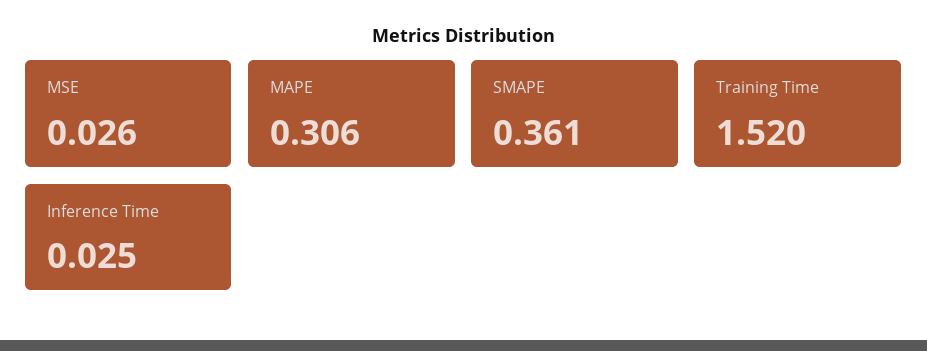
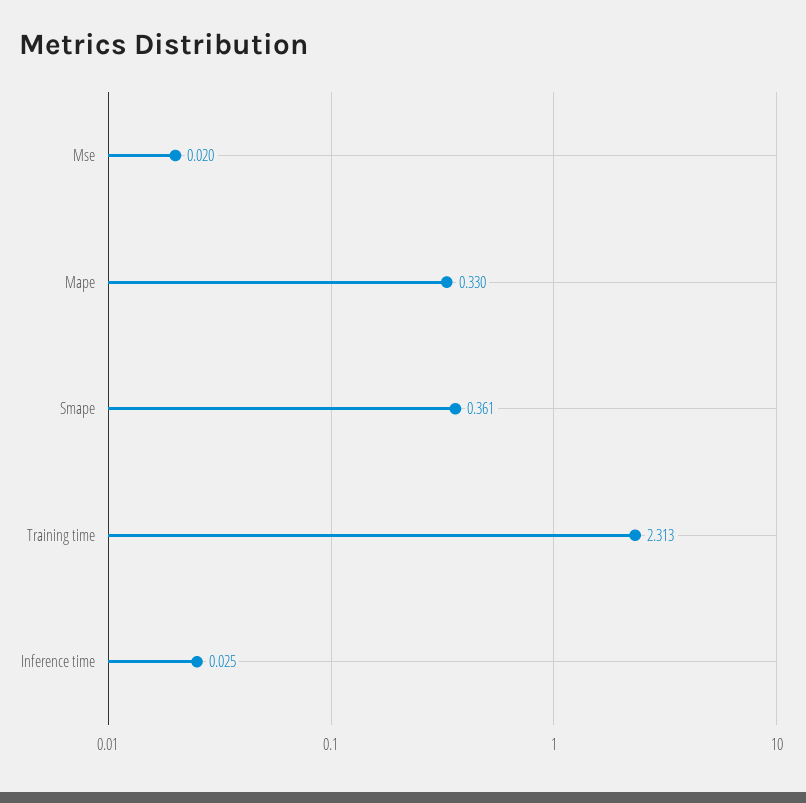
  {
-   "MSE": 0.026,
+   "MSE": 0.02,
-   "MAPE": 0.306,
+   "MAPE": 0.33,
    "SMAPE": 0.361,
-   "Training Time": 1.52,
+   "Training Time": 2.313,
    "Inference Time": 0.025
  }

